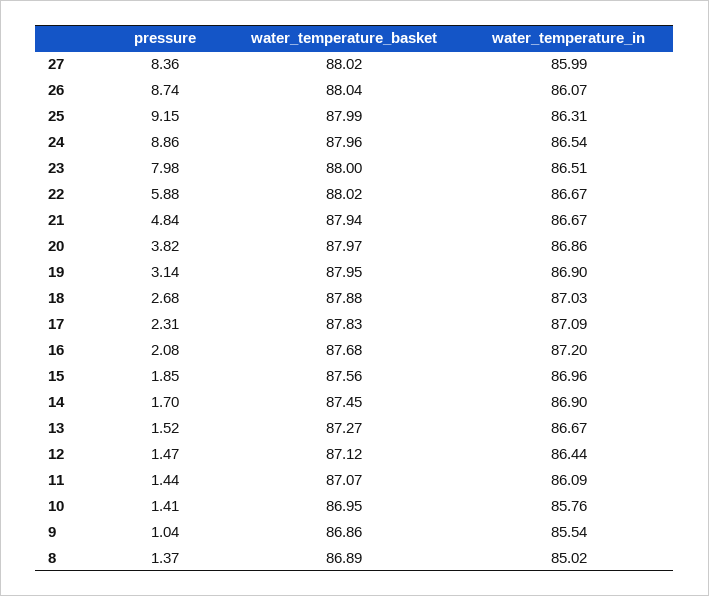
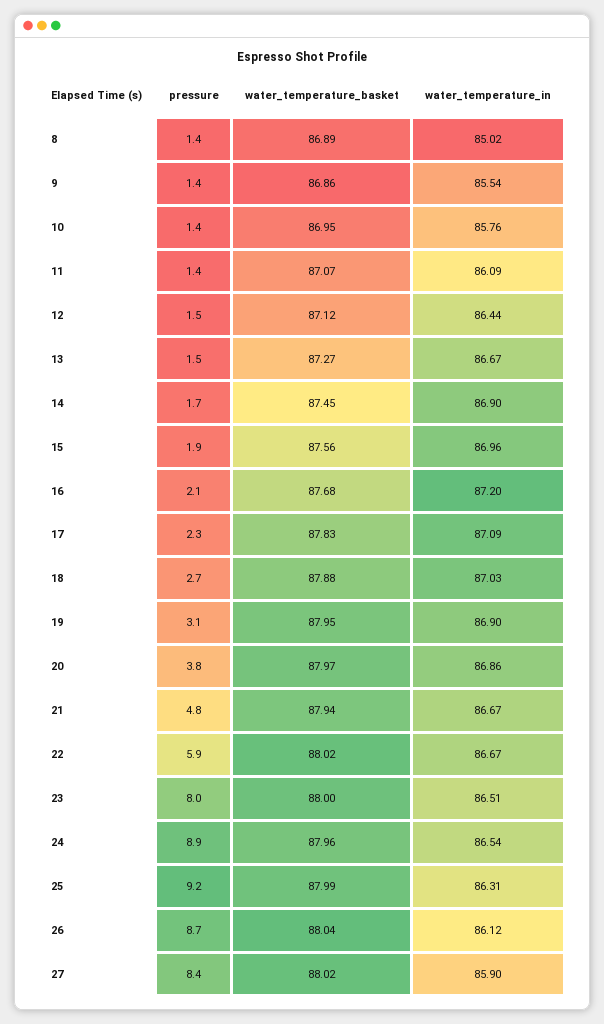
  {
    "pressure": {
      "27": 8.36,
      "26": 8.74,
      "25": 9.15,
      "24": 8.86,
      "23": 7.98,
      "22": 5.88,
      "21": 4.84,
      "20": 3.82,
      "19": 3.14,
      "18": 2.68,
      "17": 2.31,
      "16": 2.08,
      "15": 1.85,
      "14": 1.7,
      "13": 1.52,
      "12": 1.47,
      "11": 1.44,
      "10": 1.41,
-     "9": 1.04,
+     "9": 1.4,
      "8": 1.37
    },
    "water_temperature_basket": {
      "27": 88.02,
      "26": 88.04,
      "25": 87.99,
      "24": 87.96,
      "23": 88,
      "22": 88.02,
      "21": 87.94,
      "20": 87.97,
      "19": 87.95,
      "18": 87.88,
      "17": 87.83,
      "16": 87.68,
      "15": 87.56,
      "14": 87.45,
      "13": 87.27,
      "12": 87.12,
      "11": 87.07,
      "10": 86.95,
      "9": 86.86,
      "8": 86.89
    },
    "water_temperature_in": {
-     "27": 85.99,
+     "27": 85.9,
-     "26": 86.07,
+     "26": 86.12,
      "25": 86.31,
      "24": 86.54,
      "23": 86.51,
      "22": 86.67,
      "21": 86.67,
      "20": 86.86,
      "19": 86.9,
      "18": 87.03,
      "17": 87.09,
      "16": 87.2,
      "15": 86.96,
      "14": 86.9,
      "13": 86.67,
      "12": 86.44,
      "11": 86.09,
      "10": 85.76,
      "9": 85.54,
      "8": 85.02
    }
  }

